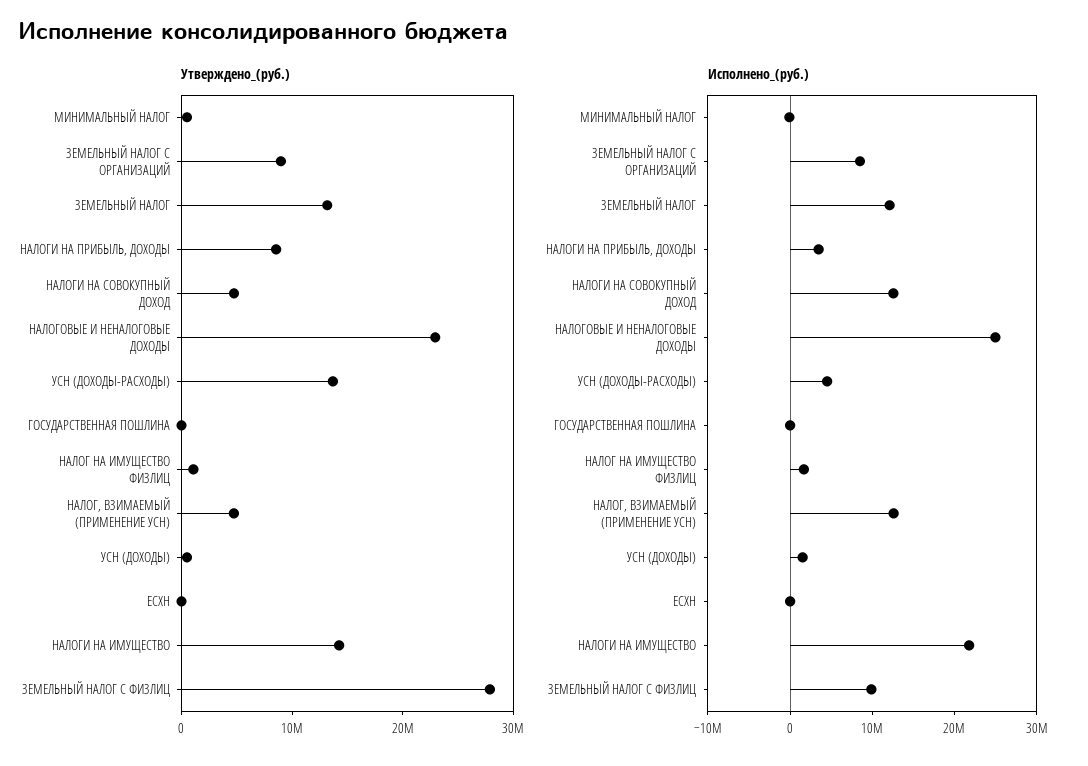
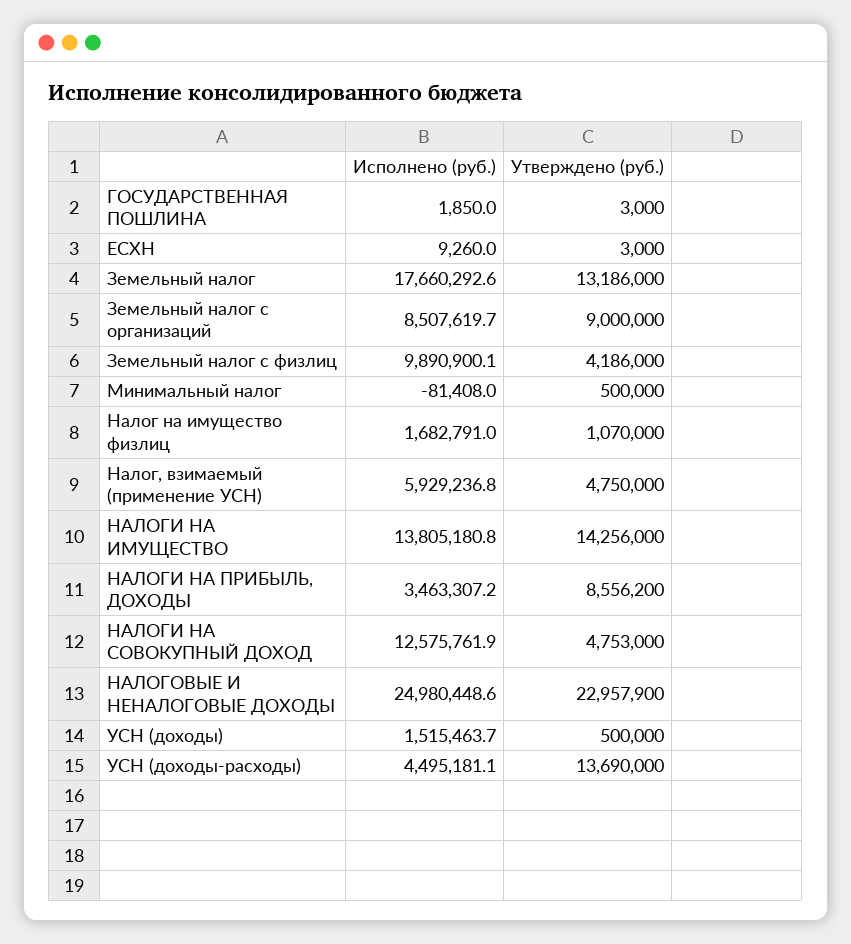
  {
    "Утверждено_(руб.)": {
      "МИНИМАЛЬНЫЙ НАЛОГ": 500000,
      "ЗЕМЕЛЬНЫЙ НАЛОГ С ОРГАНИЗАЦИЙ": 9000000,
      "ЗЕМЕЛЬНЫЙ НАЛОГ": 13186000,
      "НАЛОГИ НА ПРИБЫЛЬ, ДОХОДЫ": 8556200,
      "НАЛОГИ НА СОВОКУПНЫЙ ДОХОД": 4753000,
      "НАЛОГОВЫЕ И НЕНАЛОГОВЫЕ ДОХОДЫ": 22957900,
      "УСН (ДОХОДЫ-РАСХОДЫ)": 13690000,
      "ГОСУДАРСТВЕННАЯ ПОШЛИНА": 3000,
      "НАЛОГ НА ИМУЩЕСТВО ФИЗЛИЦ": 1070000,
      "НАЛОГ, ВЗИМАЕМЫЙ (ПРИМЕНЕНИЕ УСН)": 4750000,
      "УСН (ДОХОДЫ)": 500000,
      "ЕСХН": 3000,
      "НАЛОГИ НА ИМУЩЕСТВО": 14256000,
-     "ЗЕМЕЛЬНЫЙ НАЛОГ С ФИЗЛИЦ": 28000000
+     "ЗЕМЕЛЬНЫЙ НАЛОГ С ФИЗЛИЦ": 4186000
    },
    "Исполнено_(руб.)": {
      "МИНИМАЛЬНЫЙ НАЛОГ": -81408,
      "ЗЕМЕЛЬНЫЙ НАЛОГ С ОРГАНИЗАЦИЙ": 8507619.7,
-     "ЗЕМЕЛЬНЫЙ НАЛОГ": 12000000,
+     "ЗЕМЕЛЬНЫЙ НАЛОГ": 17660292.6,
      "НАЛОГИ НА ПРИБЫЛЬ, ДОХОДЫ": 3463307.2,
      "НАЛОГИ НА СОВОКУПНЫЙ ДОХОД": 12575761.9,
      "НАЛОГОВЫЕ И НЕНАЛОГОВЫЕ ДОХОДЫ": 24980448.6,
      "УСН (ДОХОДЫ-РАСХОДЫ)": 4495181.1,
      "ГОСУДАРСТВЕННАЯ ПОШЛИНА": 1850,
      "НАЛОГ НА ИМУЩЕСТВО ФИЗЛИЦ": 1682791,
-     "НАЛОГ, ВЗИМАЕМЫЙ (ПРИМЕНЕНИЕ УСН)": 12000000,
+     "НАЛОГ, ВЗИМАЕМЫЙ (ПРИМЕНЕНИЕ УСН)": 5929236.8,
      "УСН (ДОХОДЫ)": 1515463.7,
      "ЕСХН": 9260,
-     "НАЛОГИ НА ИМУЩЕСТВО": 22000000,
+     "НАЛОГИ НА ИМУЩЕСТВО": 13805180.8,
      "ЗЕМЕЛЬНЫЙ НАЛОГ С ФИЗЛИЦ": 9890900.1
    }
  }

